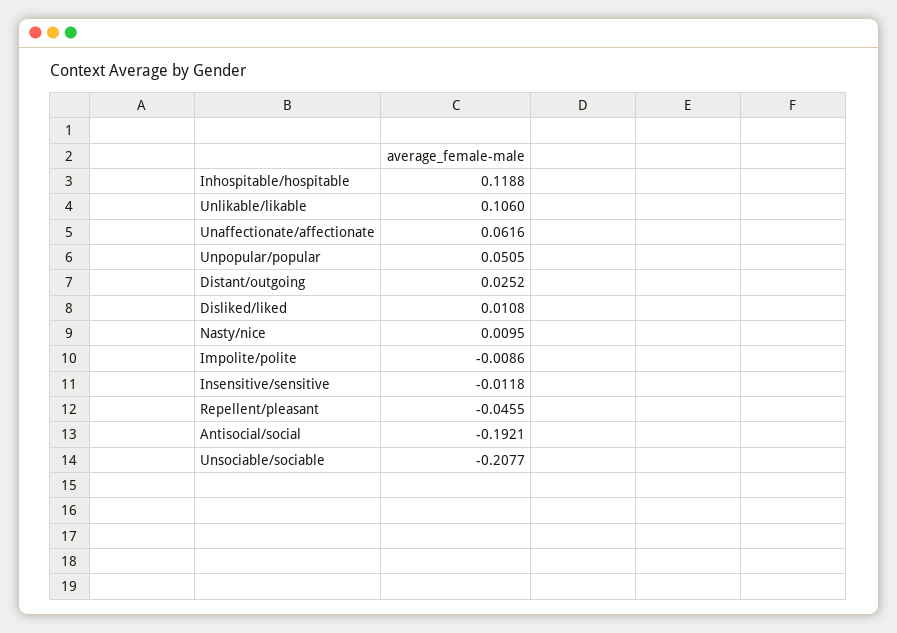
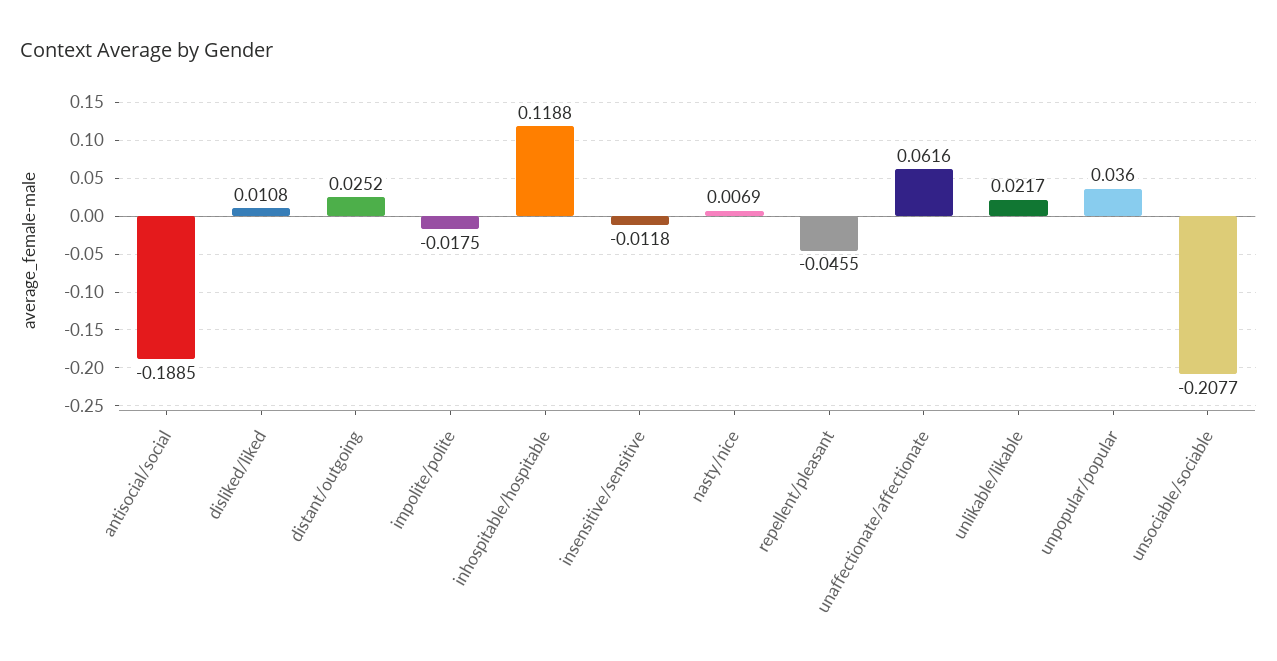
  {
    "Inhospitable/hospitable": 0.1188,
-   "Unlikable/likable": 0.106,
+   "Unlikable/likable": 0.0217,
    "Unaffectionate/affectionate": 0.0616,
-   "Unpopular/popular": 0.0505,
+   "Unpopular/popular": 0.036,
    "Distant/outgoing": 0.0252,
    "Disliked/liked": 0.0108,
-   "Nasty/nice": 0.0095,
+   "Nasty/nice": 0.0069,
-   "Impolite/polite": -0.0086,
+   "Impolite/polite": -0.0175,
    "Insensitive/sensitive": -0.0118,
    "Repellent/pleasant": -0.0455,
-   "Antisocial/social": -0.1921,
+   "Antisocial/social": -0.1885,
    "Unsociable/sociable": -0.2077
  }

